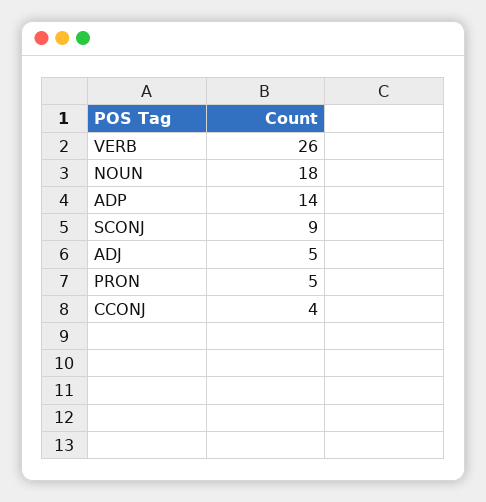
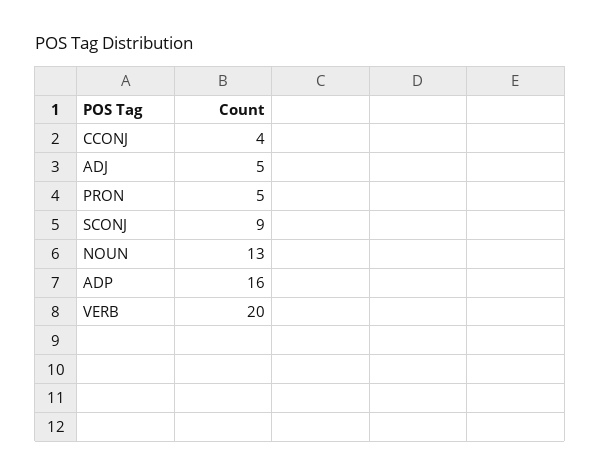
  {
-   "VERB": 26,
+   "VERB": 20,
-   "NOUN": 18,
+   "NOUN": 13,
-   "ADP": 14,
+   "ADP": 16,
    "SCONJ": 9,
    "ADJ": 5,
    "PRON": 5,
    "CCONJ": 4
  }

